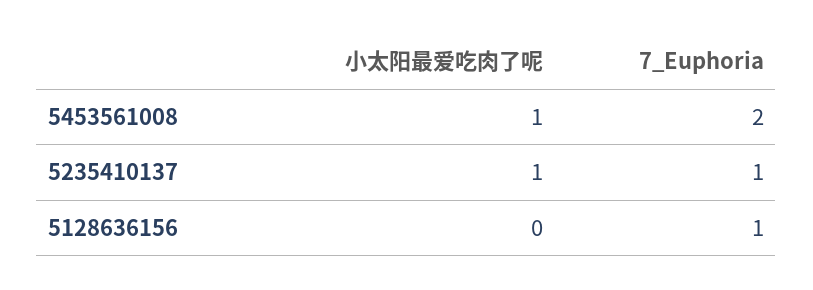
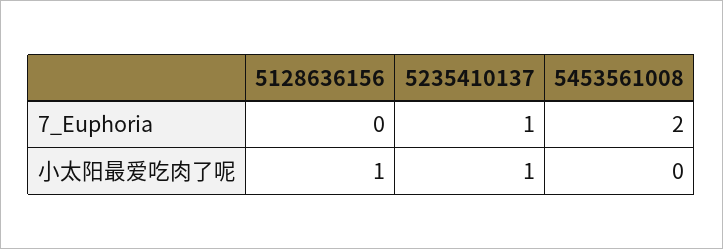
  {
    "小太阳最爱吃肉了呢": {
-     "5453561008": 1,
+     "5453561008": 0,
      "5235410137": 1,
-     "5128636156": 0
+     "5128636156": 1
    },
    "7_Euphoria": {
      "5453561008": 2,
      "5235410137": 1,
-     "5128636156": 1
+     "5128636156": 0
    }
  }

